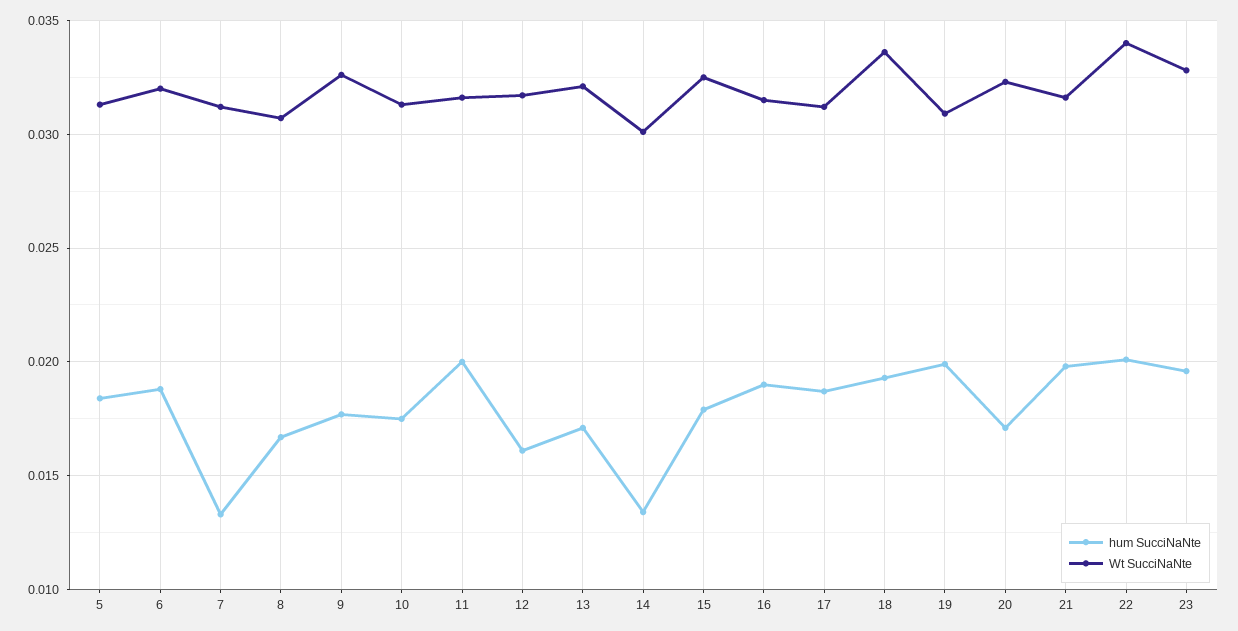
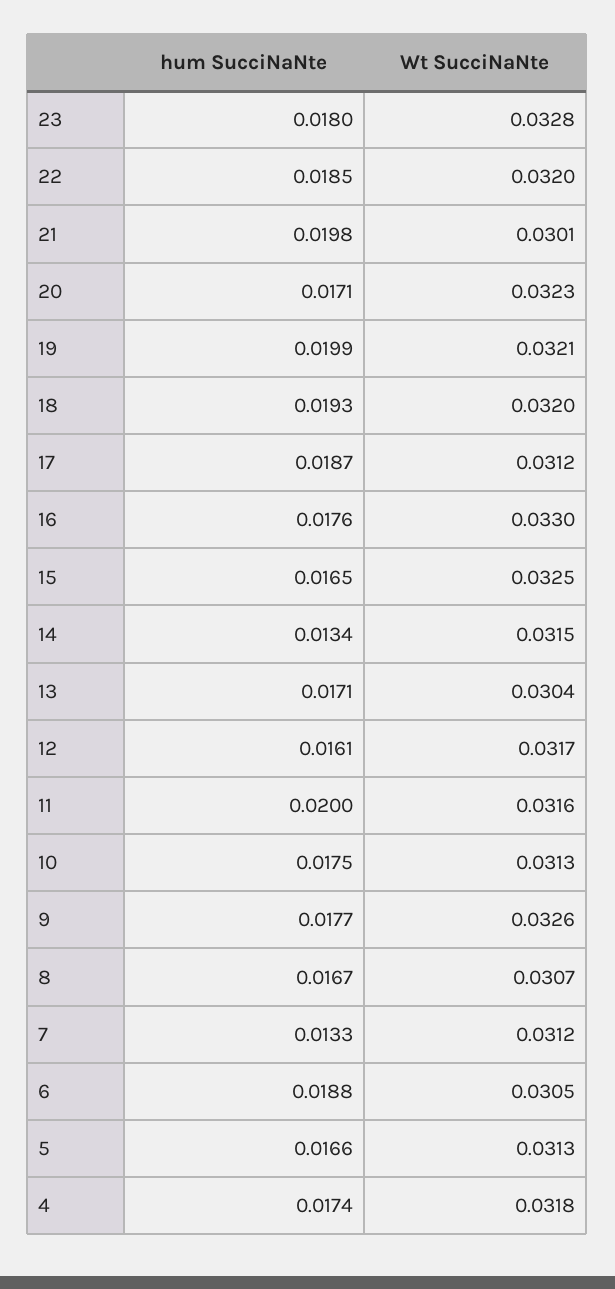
  {
    "hum SucciNaNte": {
-     "5": 0.0185,
+     "5": 0.0166,
      "6": 0.0188,
      "7": 0.0133,
      "8": 0.0167,
      "9": 0.0177,
      "10": 0.0175,
      "11": 0.02,
      "12": 0.0161,
      "13": 0.0171,
      "14": 0.0134,
-     "15": 0.018,
+     "15": 0.0165,
-     "16": 0.019,
+     "16": 0.0176,
      "17": 0.0187,
      "18": 0.0193,
      "19": 0.0199,
      "20": 0.0171,
      "21": 0.0198,
-     "22": 0.02,
+     "22": 0.0185,
-     "23": 0.0195
+     "23": 0.018,
+     "4": 0.0174
    },
    "Wt SucciNaNte": {
      "5": 0.0313,
-     "6": 0.032,
+     "6": 0.0305,
      "7": 0.0312,
      "8": 0.0307,
      "9": 0.0326,
      "10": 0.0313,
      "11": 0.0316,
      "12": 0.0317,
-     "13": 0.032,
+     "13": 0.0304,
-     "14": 0.03,
+     "14": 0.0315,
      "15": 0.0325,
-     "16": 0.0315,
+     "16": 0.033,
      "17": 0.0312,
-     "18": 0.0335,
+     "18": 0.032,
-     "19": 0.031,
+     "19": 0.0321,
      "20": 0.0323,
-     "21": 0.0315,
+     "21": 0.0301,
-     "22": 0.034,
+     "22": 0.032,
-     "23": 0.0328
+     "23": 0.0328,
+     "4": 0.0318
    }
  }

